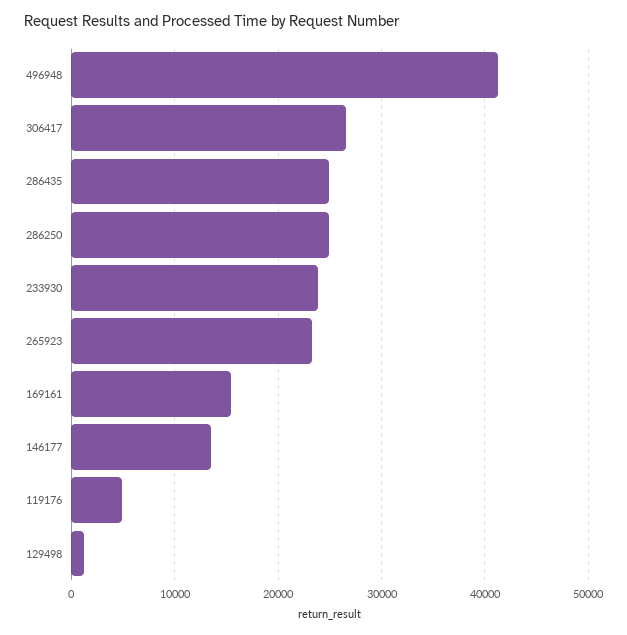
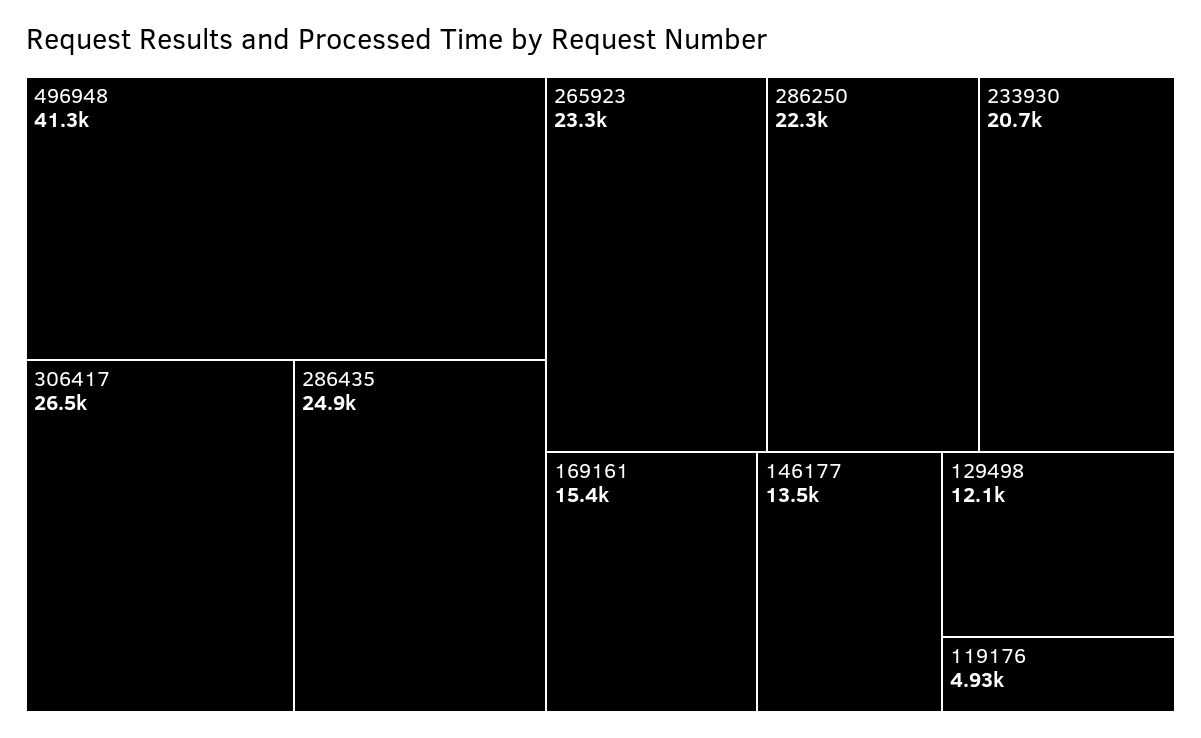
  {
    "496948": 41300,
    "306417": 26500,
    "286435": 24900,
-   "286250": 25000,
+   "286250": 22300,
-   "233930": 24000,
+   "233930": 20700,
    "265923": 23300,
    "169161": 15400,
    "146177": 13500,
    "119176": 4930,
-   "129498": 1000
+   "129498": 12100
  }

